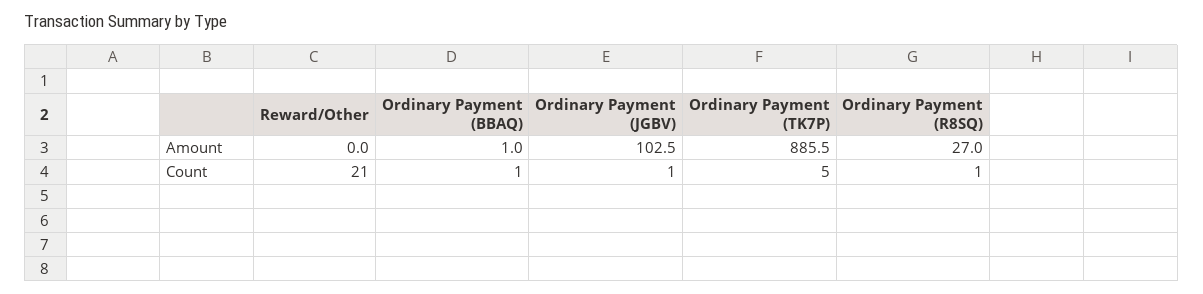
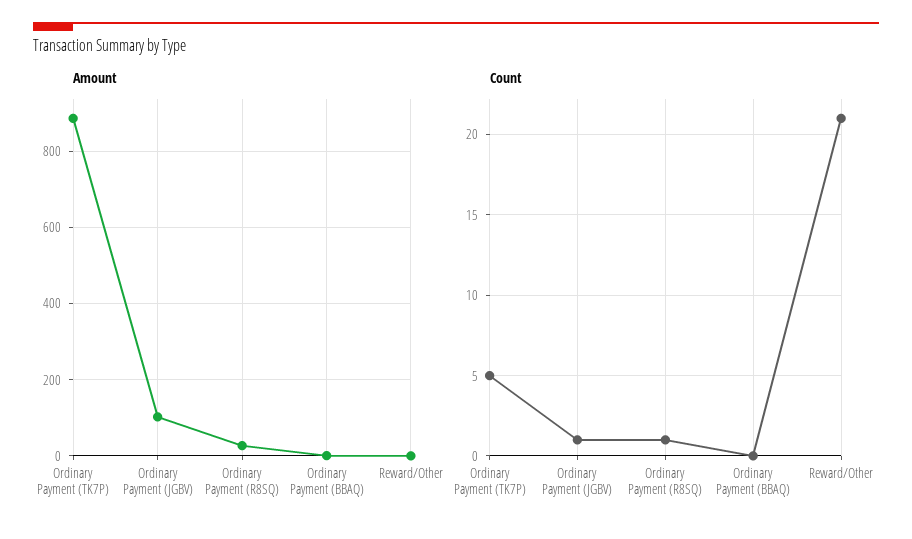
  {
    "Amount": {
      "Reward/Other": 0,
      "Ordinary Payment (BBAQ)": 1,
      "Ordinary Payment (JGBV)": 102.5,
      "Ordinary Payment (TK7P)": 885.5,
      "Ordinary Payment (R8SQ)": 27
    },
    "Count": {
      "Reward/Other": 21,
-     "Ordinary Payment (BBAQ)": 1,
+     "Ordinary Payment (BBAQ)": 0,
      "Ordinary Payment (JGBV)": 1,
      "Ordinary Payment (TK7P)": 5,
      "Ordinary Payment (R8SQ)": 1
    }
  }

